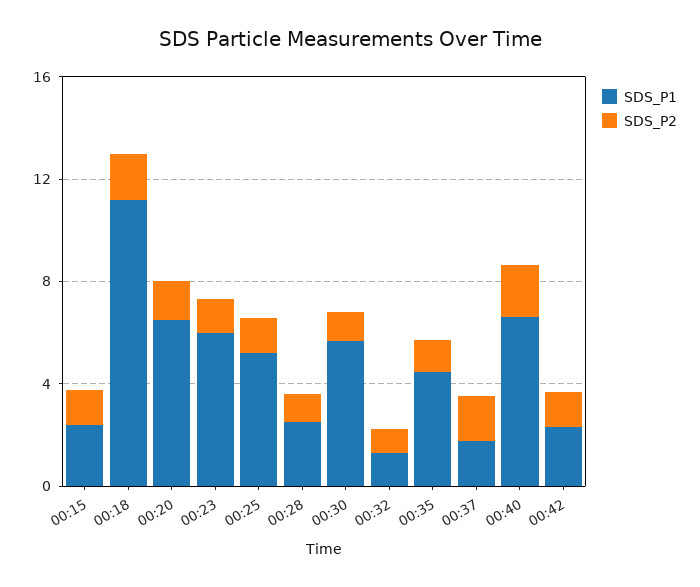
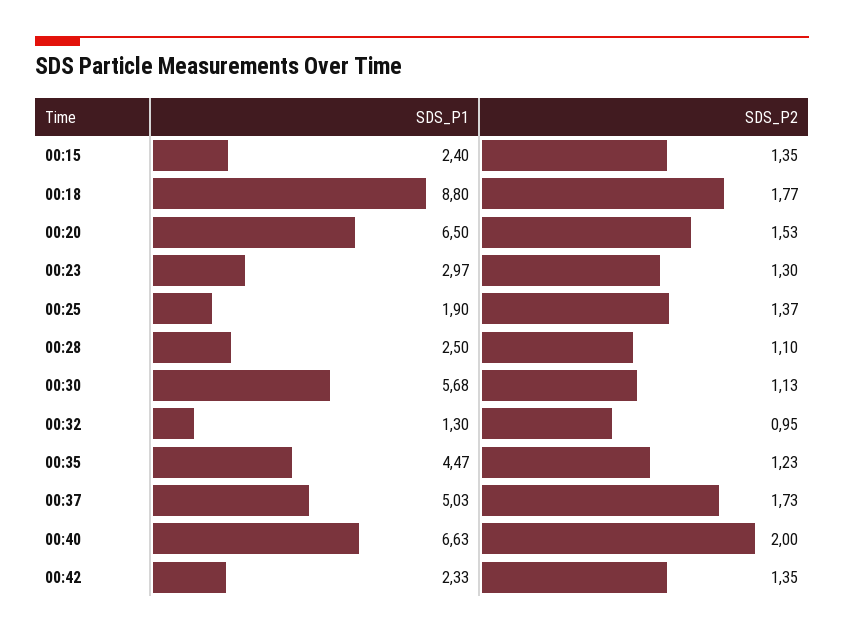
  {
    "SDS_P1": {
      "00:15": 2.4,
-     "00:18": 11,
+     "00:18": 8.8,
      "00:20": 6.5,
-     "00:23": 6,
+     "00:23": 2.97,
-     "00:25": 5,
+     "00:25": 1.9,
      "00:28": 2.5,
      "00:30": 5.68,
      "00:32": 1.3,
      "00:35": 4.47,
-     "00:37": 2,
+     "00:37": 5.03,
      "00:40": 6.63,
      "00:42": 2.33
    },
    "SDS_P2": {
      "00:15": 1.35,
      "00:18": 1.77,
      "00:20": 1.53,
      "00:23": 1.3,
      "00:25": 1.37,
      "00:28": 1.1,
      "00:30": 1.13,
      "00:32": 0.95,
      "00:35": 1.23,
      "00:37": 1.73,
      "00:40": 2,
      "00:42": 1.35
    }
  }

